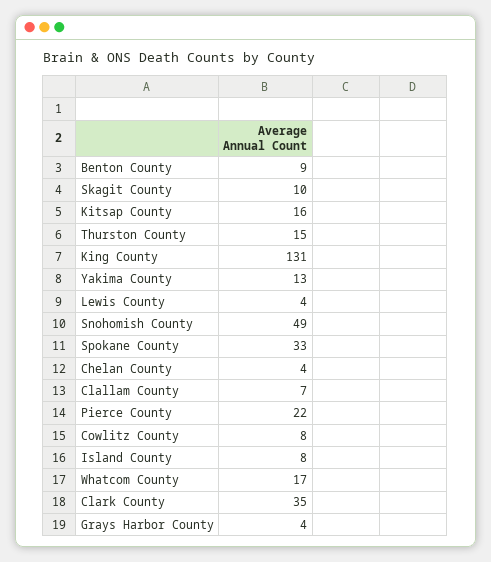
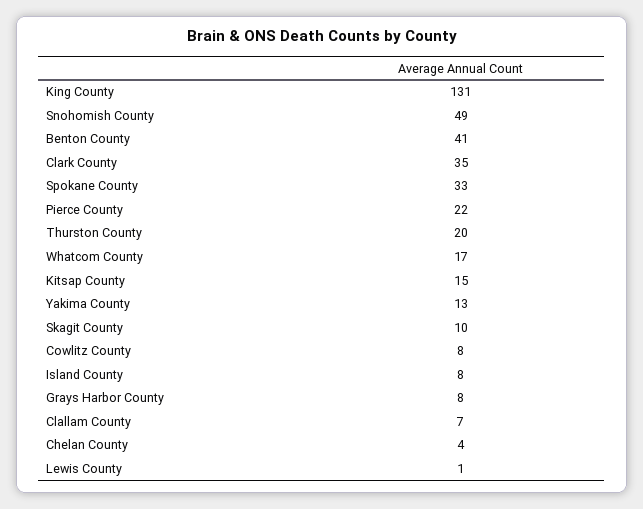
  {
-   "Benton County": 9,
+   "Benton County": 41,
    "Skagit County": 10,
-   "Kitsap County": 16,
+   "Kitsap County": 15,
-   "Thurston County": 15,
+   "Thurston County": 20,
    "King County": 131,
    "Yakima County": 13,
-   "Lewis County": 4,
+   "Lewis County": 1,
    "Snohomish County": 49,
    "Spokane County": 33,
    "Chelan County": 4,
    "Clallam County": 7,
    "Pierce County": 22,
    "Cowlitz County": 8,
    "Island County": 8,
    "Whatcom County": 17,
    "Clark County": 35,
-   "Grays Harbor County": 4
+   "Grays Harbor County": 8
  }

